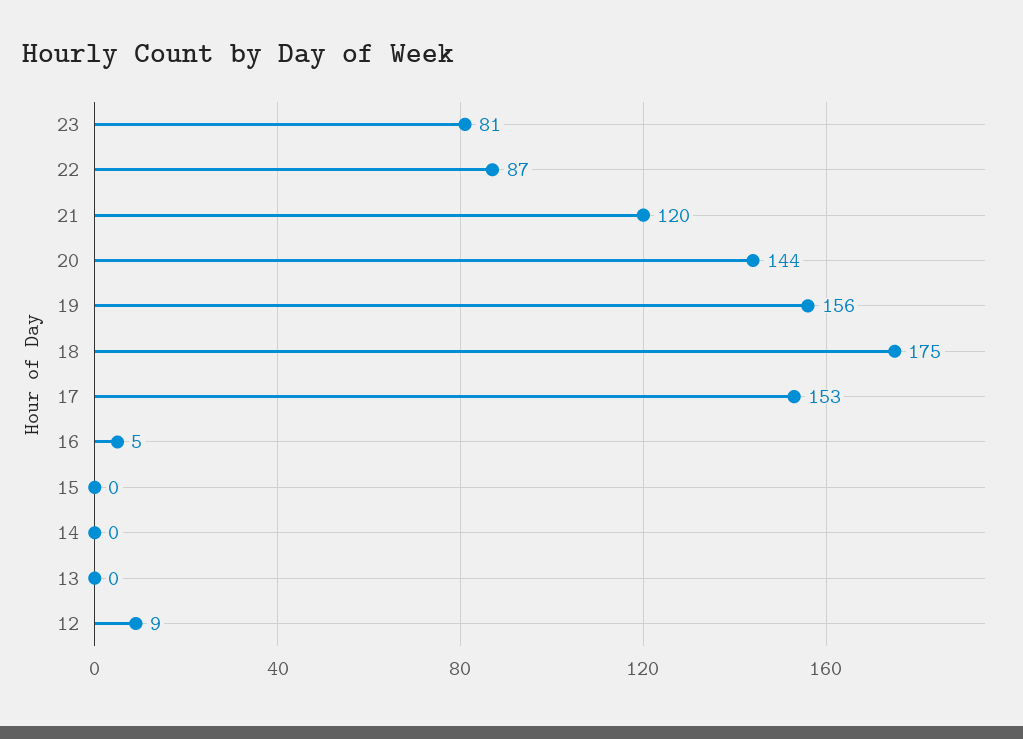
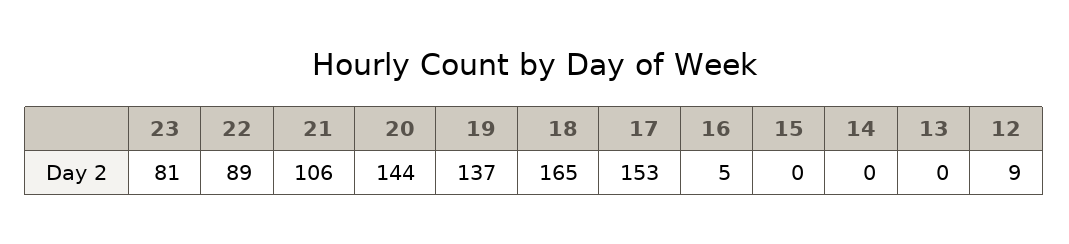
  {
    "23": 81,
-   "22": 87,
+   "22": 89,
-   "21": 120,
+   "21": 106,
    "20": 144,
-   "19": 156,
+   "19": 137,
-   "18": 175,
+   "18": 165,
    "17": 153,
    "16": 5,
    "15": 0,
    "14": 0,
    "13": 0,
    "12": 9
  }

